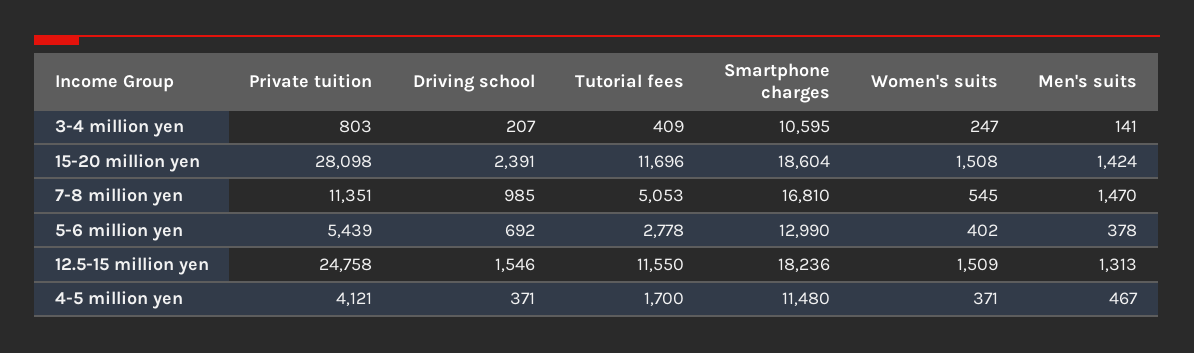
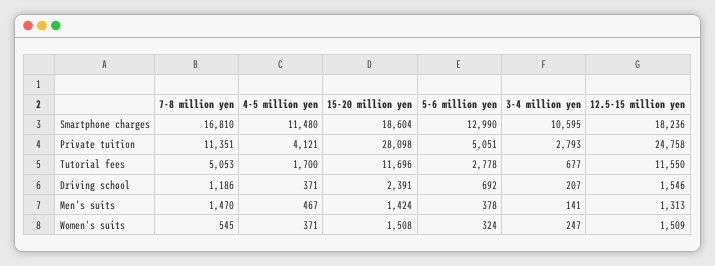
  {
    "Private tuition": {
-     "3-4 million yen": 803,
+     "3-4 million yen": 2793,
      "15-20 million yen": 28098,
      "7-8 million yen": 11351,
-     "5-6 million yen": 5439,
+     "5-6 million yen": 5051,
      "12.5-15 million yen": 24758,
      "4-5 million yen": 4121
    },
    "Driving school": {
      "3-4 million yen": 207,
      "15-20 million yen": 2391,
-     "7-8 million yen": 985,
+     "7-8 million yen": 1186,
      "5-6 million yen": 692,
      "12.5-15 million yen": 1546,
      "4-5 million yen": 371
    },
    "Tutorial fees": {
-     "3-4 million yen": 409,
+     "3-4 million yen": 677,
      "15-20 million yen": 11696,
      "7-8 million yen": 5053,
      "5-6 million yen": 2778,
      "12.5-15 million yen": 11550,
      "4-5 million yen": 1700
    },
    "Smartphone charges": {
      "3-4 million yen": 10595,
      "15-20 million yen": 18604,
      "7-8 million yen": 16810,
      "5-6 million yen": 12990,
      "12.5-15 million yen": 18236,
      "4-5 million yen": 11480
    },
    "Women's suits": {
      "3-4 million yen": 247,
      "15-20 million yen": 1508,
      "7-8 million yen": 545,
-     "5-6 million yen": 402,
+     "5-6 million yen": 324,
      "12.5-15 million yen": 1509,
      "4-5 million yen": 371
    },
    "Men's suits": {
      "3-4 million yen": 141,
      "15-20 million yen": 1424,
      "7-8 million yen": 1470,
      "5-6 million yen": 378,
      "12.5-15 million yen": 1313,
      "4-5 million yen": 467
    }
  }

